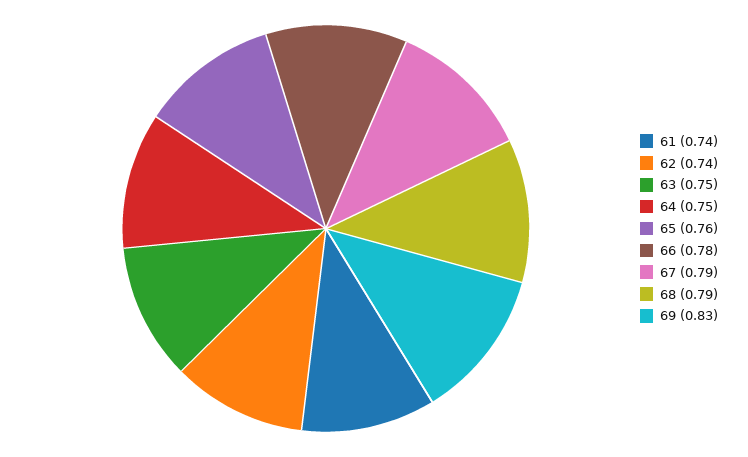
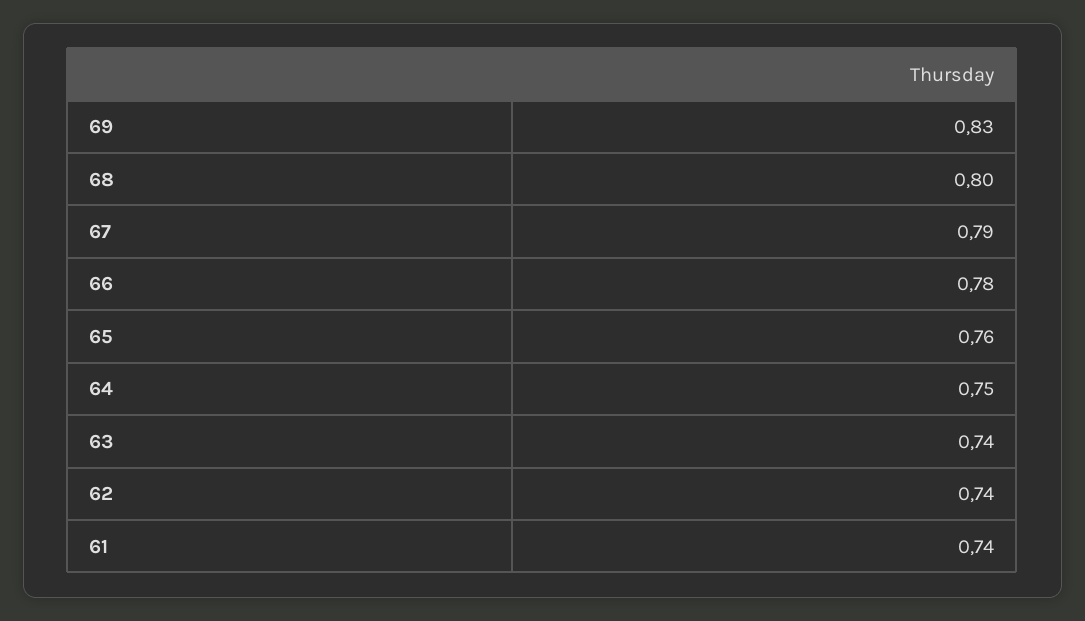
  {
    "61": 0.74,
    "62": 0.74,
-   "63": 0.75,
+   "63": 0.74,
    "64": 0.75,
    "65": 0.76,
    "66": 0.78,
    "67": 0.79,
-   "68": 0.79,
+   "68": 0.8,
    "69": 0.83
  }

